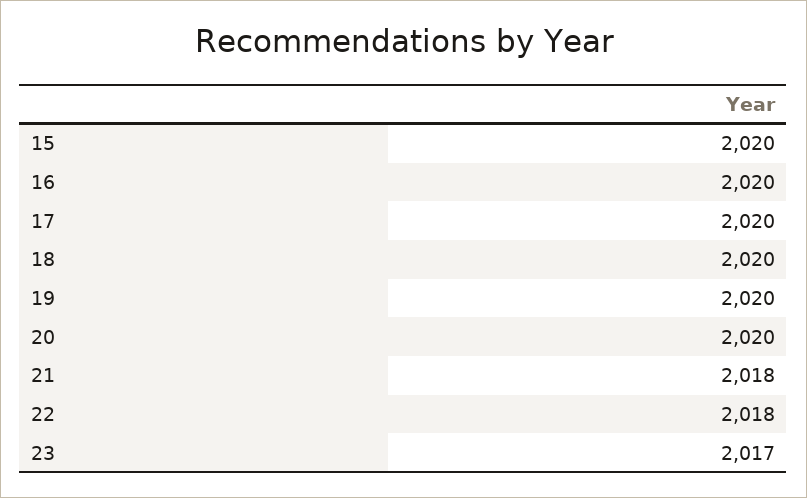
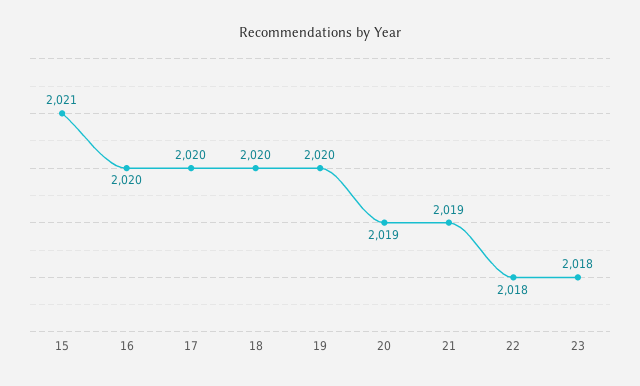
  {
-   "15": 2020,
+   "15": 2021,
    "16": 2020,
    "17": 2020,
    "18": 2020,
    "19": 2020,
-   "20": 2020,
+   "20": 2019,
-   "21": 2018,
+   "21": 2019,
    "22": 2018,
-   "23": 2017
+   "23": 2018
  }

